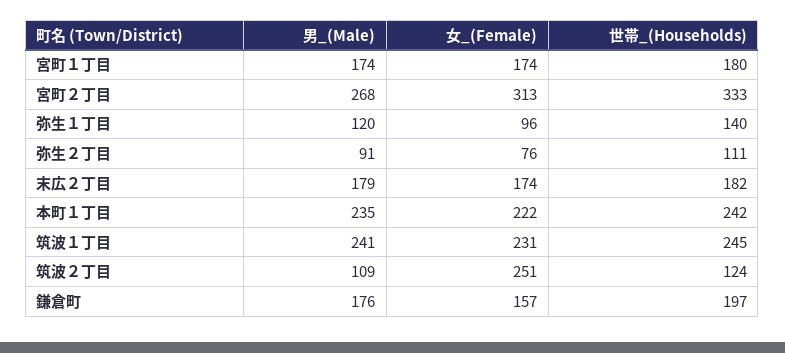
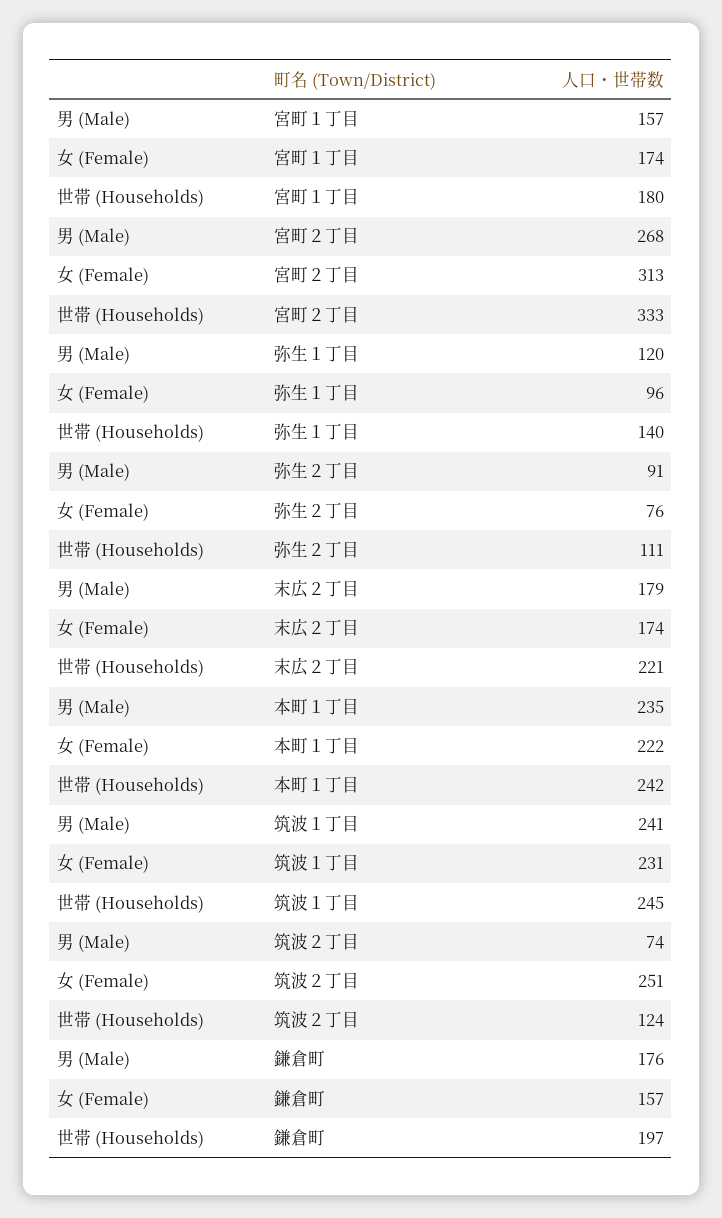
  {
    "男_(Male)": {
-     "宮町１丁目": 174,
+     "宮町１丁目": 157,
      "宮町２丁目": 268,
      "弥生１丁目": 120,
      "弥生２丁目": 91,
      "末広２丁目": 179,
      "本町１丁目": 235,
      "筑波１丁目": 241,
-     "筑波２丁目": 109,
+     "筑波２丁目": 74,
      "鎌倉町": 176
    },
    "女_(Female)": {
      "宮町１丁目": 174,
      "宮町２丁目": 313,
      "弥生１丁目": 96,
      "弥生２丁目": 76,
      "末広２丁目": 174,
      "本町１丁目": 222,
      "筑波１丁目": 231,
      "筑波２丁目": 251,
      "鎌倉町": 157
    },
    "世帯_(Households)": {
      "宮町１丁目": 180,
      "宮町２丁目": 333,
      "弥生１丁目": 140,
      "弥生２丁目": 111,
-     "末広２丁目": 182,
+     "末広２丁目": 221,
      "本町１丁目": 242,
      "筑波１丁目": 245,
      "筑波２丁目": 124,
      "鎌倉町": 197
    }
  }

